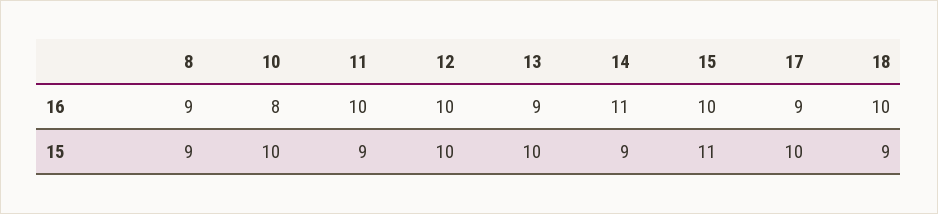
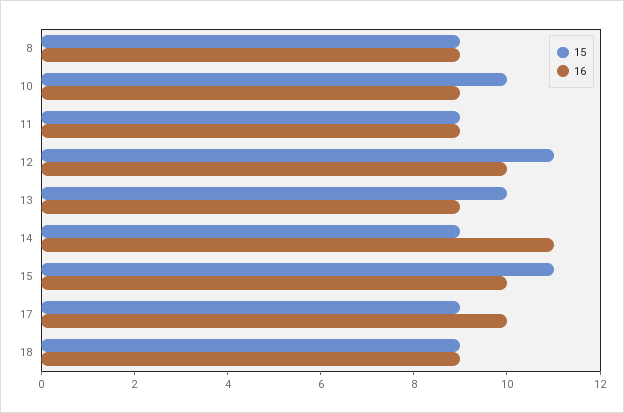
  {
    "16": {
      "8": 9,
-     "10": 8,
+     "10": 9,
-     "11": 10,
+     "11": 9,
      "12": 10,
      "13": 9,
      "14": 11,
      "15": 10,
-     "17": 9,
+     "17": 10,
-     "18": 10
+     "18": 9
    },
    "15": {
      "8": 9,
      "10": 10,
      "11": 9,
-     "12": 10,
+     "12": 11,
      "13": 10,
      "14": 9,
      "15": 11,
-     "17": 10,
+     "17": 9,
      "18": 9
    }
  }

